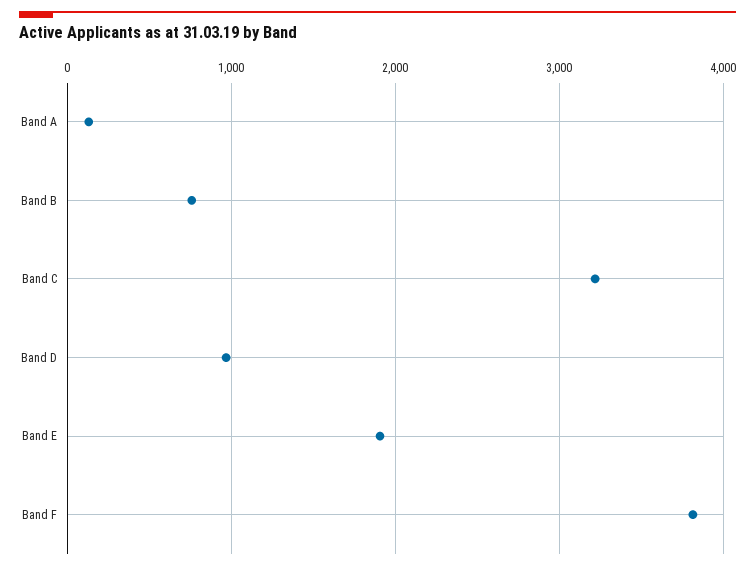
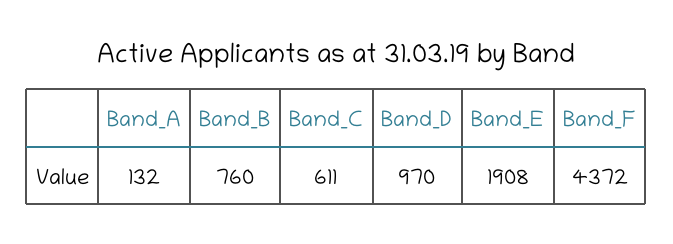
  {
    "Band A": 132,
    "Band B": 760,
-   "Band C": 3200,
+   "Band C": 611,
    "Band D": 970,
    "Band E": 1908,
-   "Band F": 3800
+   "Band F": 4372
  }

